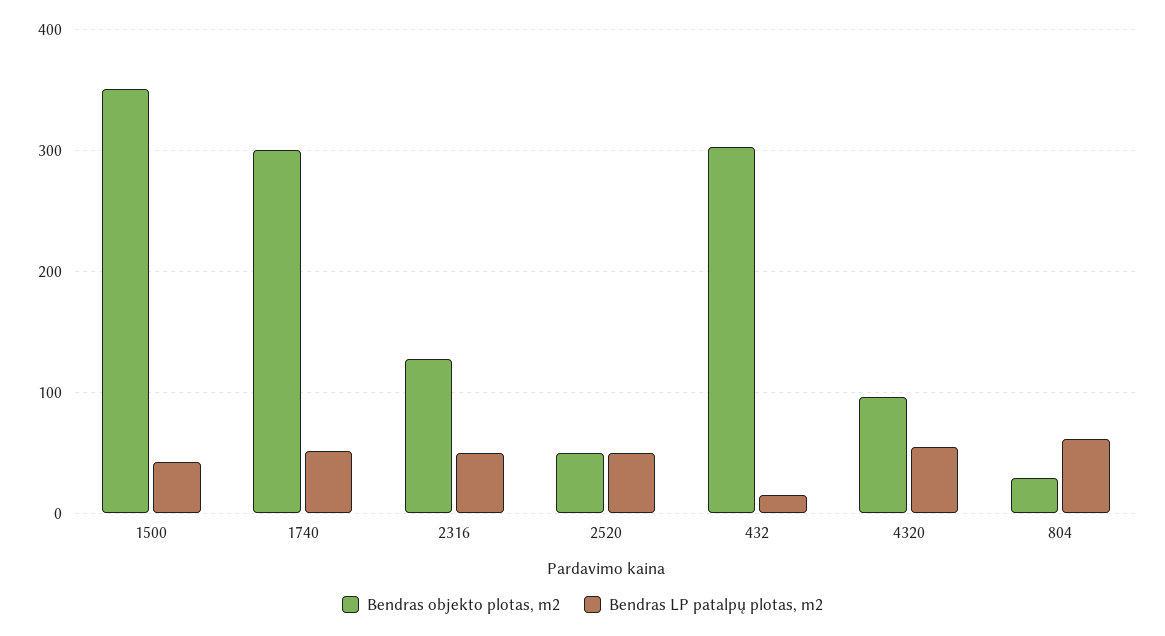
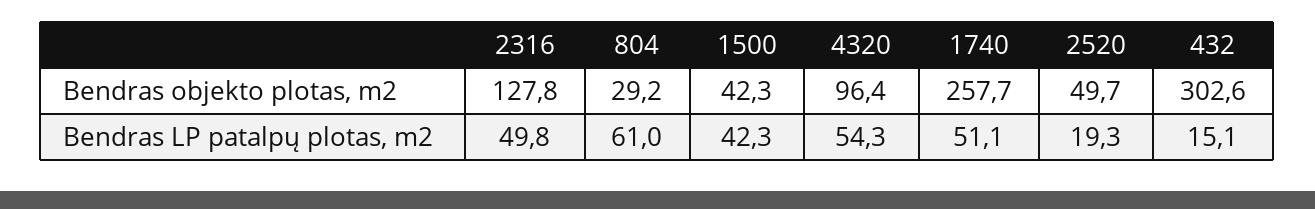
  {
    "Bendras objekto plotas, m2": {
-     "1500": 350,
+     "1500": 42.3,
-     "1740": 300,
+     "1740": 257.7,
      "2316": 127.8,
      "2520": 49.7,
      "432": 302.6,
      "4320": 96.4,
      "804": 29.2
    },
    "Bendras LP patalpų plotas, m2": {
      "1500": 42.3,
      "1740": 51.1,
      "2316": 49.8,
-     "2520": 50,
+     "2520": 19.3,
      "432": 15.1,
      "4320": 54.3,
      "804": 61
    }
  }

